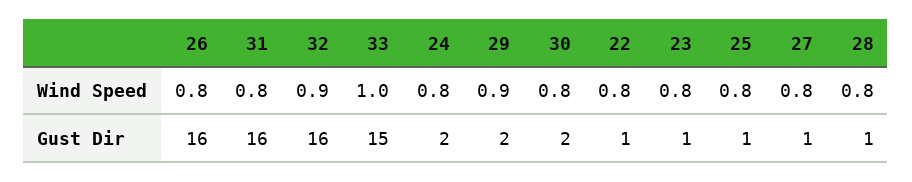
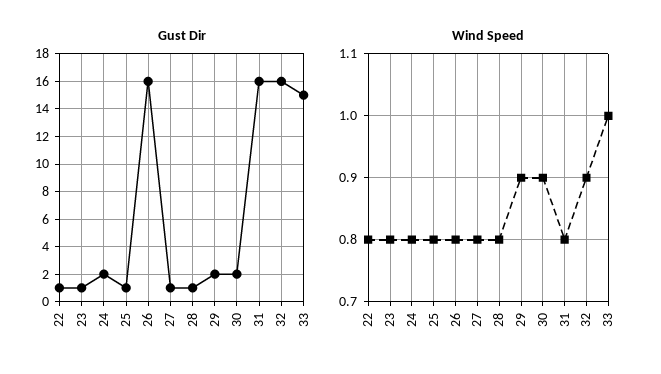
  {
    "Wind Speed": {
      "26": 0.8,
      "31": 0.8,
      "32": 0.9,
      "33": 1,
      "24": 0.8,
      "29": 0.9,
-     "30": 0.8,
+     "30": 0.9,
      "22": 0.8,
      "23": 0.8,
      "25": 0.8,
      "27": 0.8,
      "28": 0.8
    },
    "Gust Dir": {
      "26": 16,
      "31": 16,
      "32": 16,
      "33": 15,
      "24": 2,
      "29": 2,
      "30": 2,
      "22": 1,
      "23": 1,
      "25": 1,
      "27": 1,
      "28": 1
    }
  }

